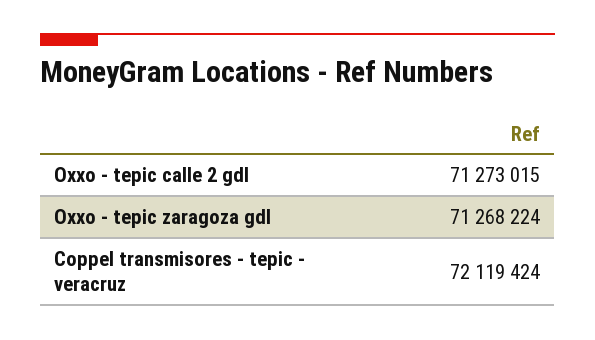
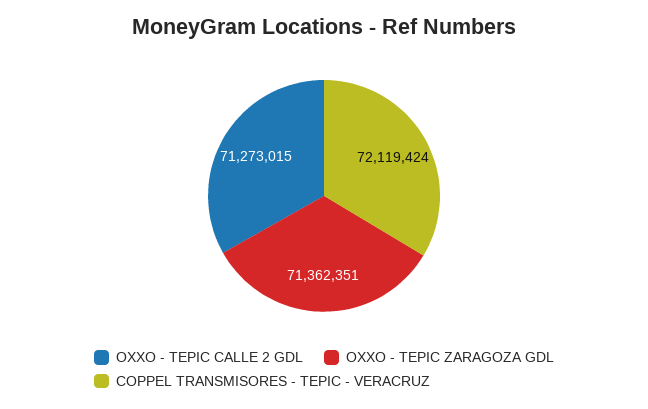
  {
    "Oxxo - tepic calle 2 gdl": 71273015,
-   "Oxxo - tepic zaragoza gdl": 71268224,
+   "Oxxo - tepic zaragoza gdl": 71362351,
    "Coppel transmisores - tepic - veracruz": 72119424
  }

